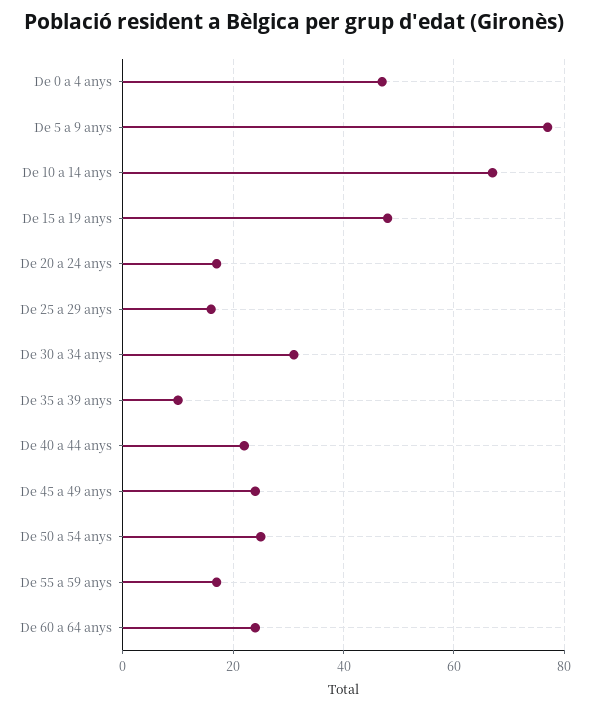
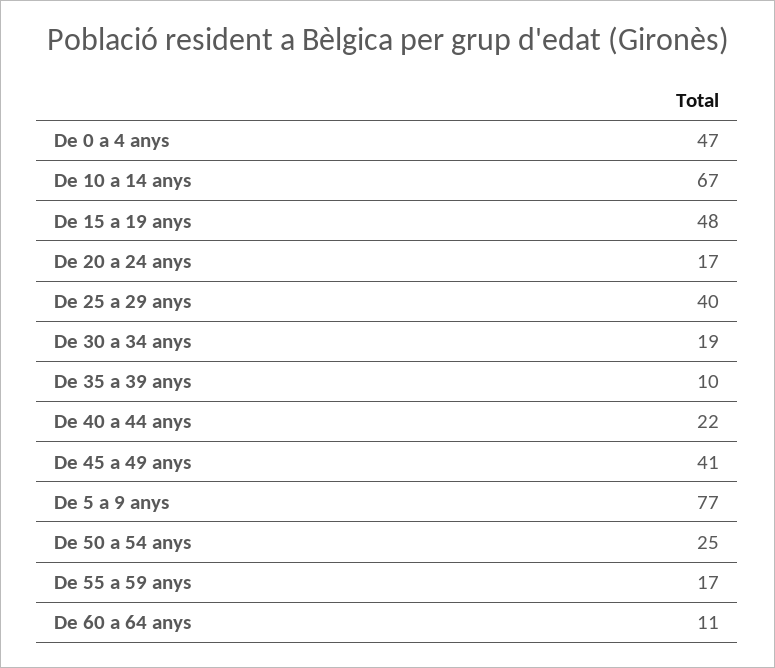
  {
    "De 0 a 4 anys": 47,
    "De 5 a 9 anys": 77,
    "De 10 a 14 anys": 67,
    "De 15 a 19 anys": 48,
    "De 20 a 24 anys": 17,
-   "De 25 a 29 anys": 15,
+   "De 25 a 29 anys": 40,
-   "De 30 a 34 anys": 30,
+   "De 30 a 34 anys": 19,
    "De 35 a 39 anys": 10,
    "De 40 a 44 anys": 22,
-   "De 45 a 49 anys": 25,
+   "De 45 a 49 anys": 41,
    "De 50 a 54 anys": 25,
    "De 55 a 59 anys": 17,
-   "De 60 a 64 anys": 25
+   "De 60 a 64 anys": 11
  }

